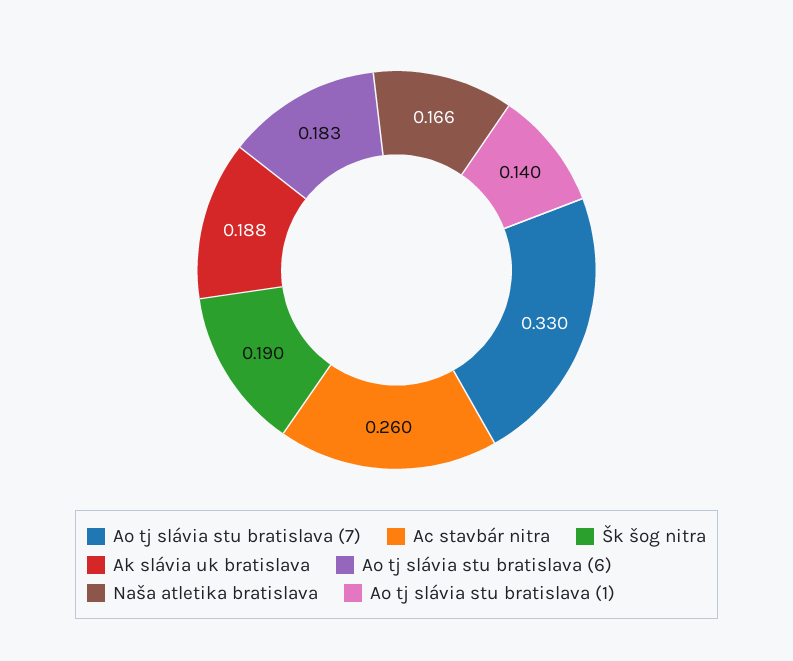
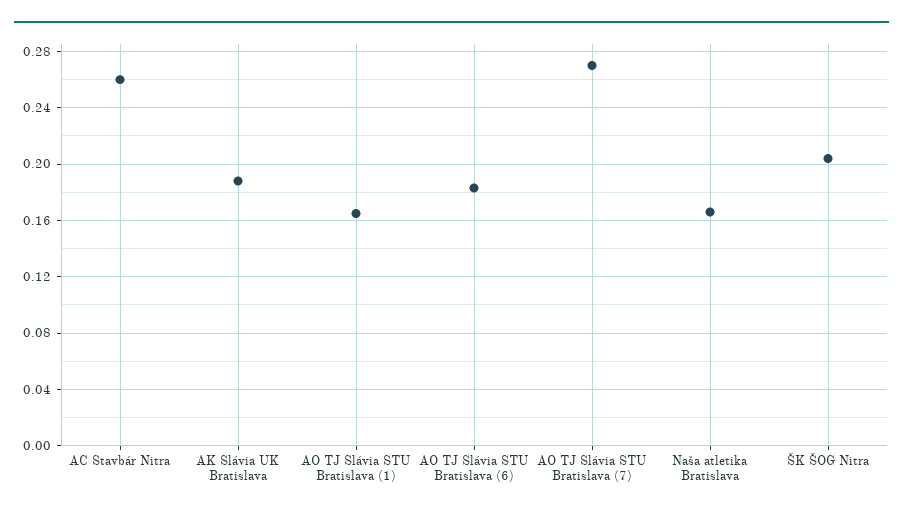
  {
-   "Ao tj slávia stu bratislava (7)": 0.33,
+   "Ao tj slávia stu bratislava (7)": 0.27,
    "Ac stavbár nitra": 0.26,
-   "Šk šog nitra": 0.19,
+   "Šk šog nitra": 0.205,
    "Ak slávia uk bratislava": 0.188,
    "Ao tj slávia stu bratislava (6)": 0.183,
    "Naša atletika bratislava": 0.166,
-   "Ao tj slávia stu bratislava (1)": 0.14
+   "Ao tj slávia stu bratislava (1)": 0.165
  }

